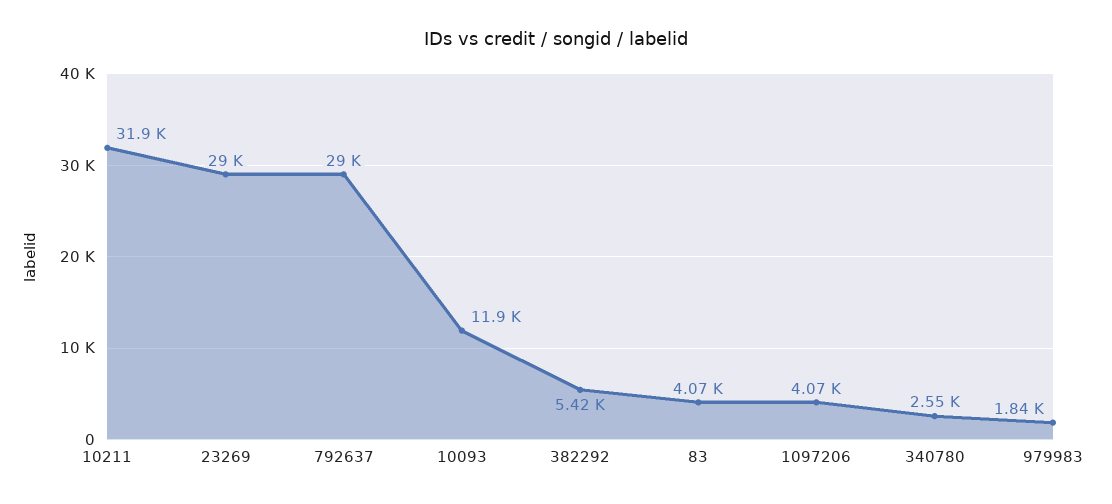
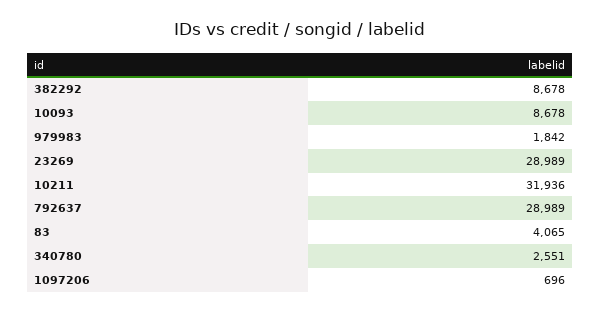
  {
    "10211": 31936,
    "23269": 28989,
    "792637": 28989,
-   "10093": 11900,
+   "10093": 8678,
-   "382292": 5420,
+   "382292": 8678,
    "83": 4065,
-   "1097206": 4070,
+   "1097206": 696,
    "340780": 2551,
    "979983": 1842
  }

